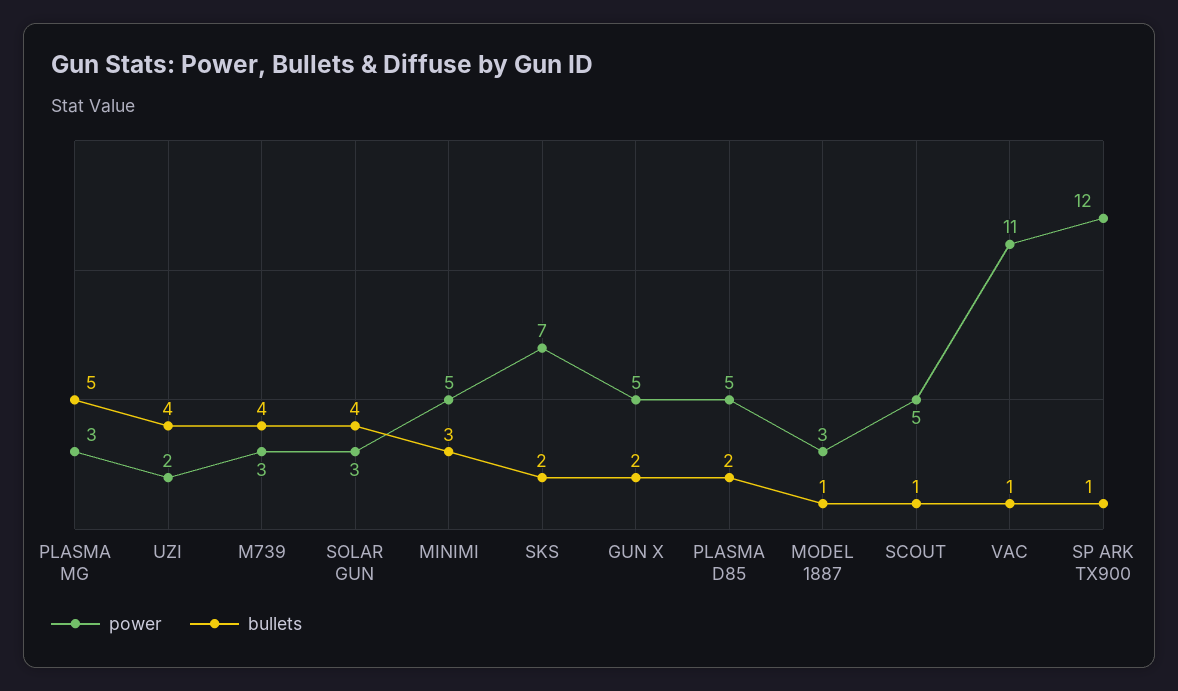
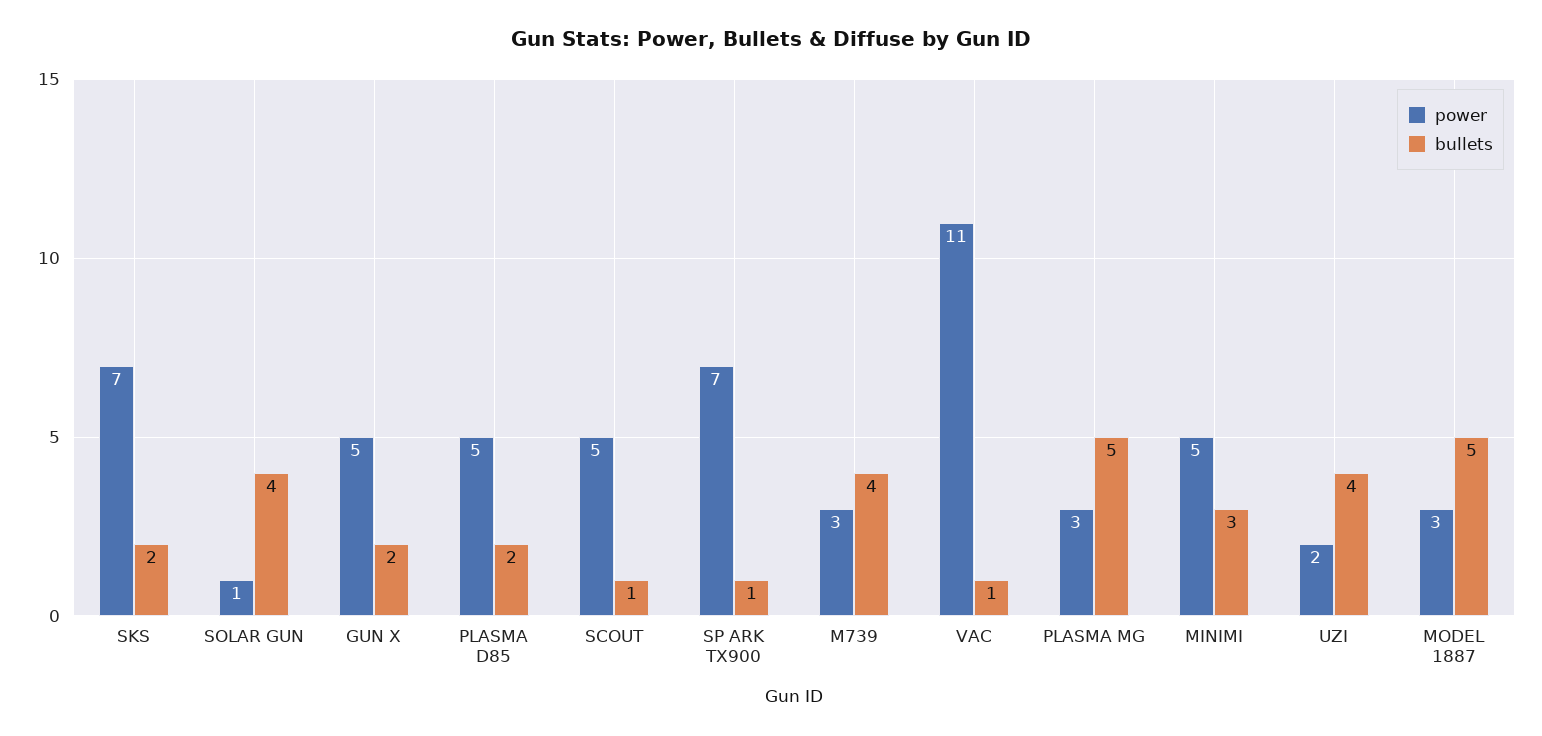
  {
    "power": {
      "PLASMA MG": 3,
      "UZI": 2,
      "M739": 3,
-     "SOLAR GUN": 3,
+     "SOLAR GUN": 1,
      "MINIMI": 5,
      "SKS": 7,
      "GUN X": 5,
      "PLASMA D85": 5,
      "MODEL 1887": 3,
      "SCOUT": 5,
      "VAC": 11,
-     "SP ARK TX900": 12
+     "SP ARK TX900": 7
    },
    "bullets": {
      "PLASMA MG": 5,
      "UZI": 4,
      "M739": 4,
      "SOLAR GUN": 4,
      "MINIMI": 3,
      "SKS": 2,
      "GUN X": 2,
      "PLASMA D85": 2,
-     "MODEL 1887": 1,
+     "MODEL 1887": 5,
      "SCOUT": 1,
      "VAC": 1,
      "SP ARK TX900": 1
    }
  }

